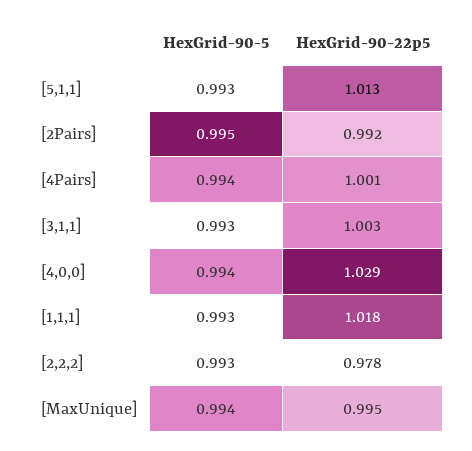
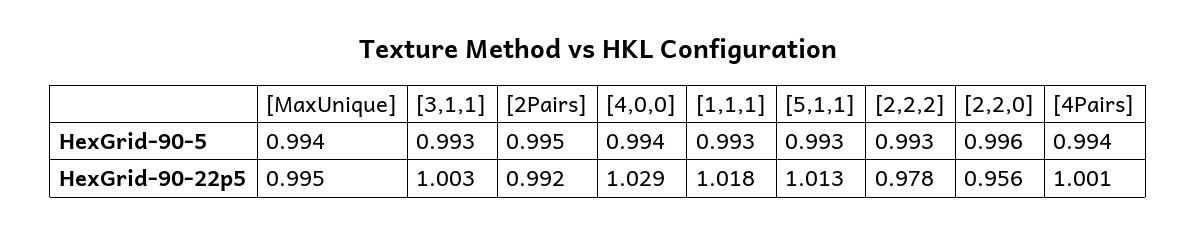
  {
    "HexGrid-90-5": {
      "[5,1,1]": 0.993,
      "[2Pairs]": 0.995,
      "[4Pairs]": 0.994,
      "[3,1,1]": 0.993,
      "[4,0,0]": 0.994,
      "[1,1,1]": 0.993,
      "[2,2,2]": 0.993,
-     "[MaxUnique]": 0.994
+     "[MaxUnique]": 0.994,
+     "[2,2,0]": 0.996
    },
    "HexGrid-90-22p5": {
      "[5,1,1]": 1.013,
      "[2Pairs]": 0.992,
      "[4Pairs]": 1.001,
      "[3,1,1]": 1.003,
      "[4,0,0]": 1.029,
      "[1,1,1]": 1.018,
      "[2,2,2]": 0.978,
-     "[MaxUnique]": 0.995
+     "[MaxUnique]": 0.995,
+     "[2,2,0]": 0.956
    }
  }

